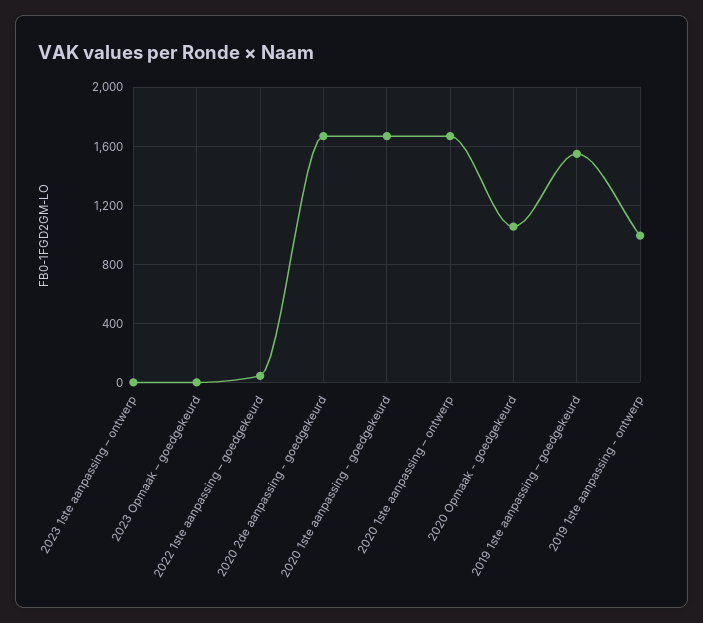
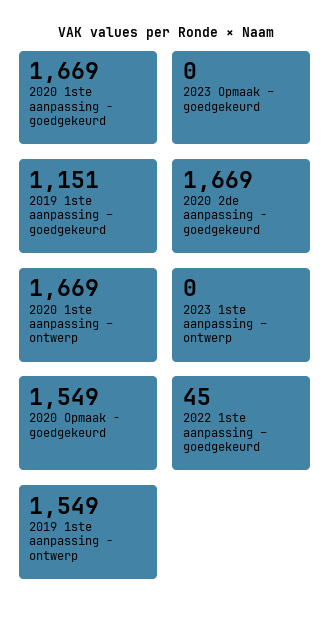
  {
    "2023 1ste aanpassing – ontwerp": 0,
    "2023 Opmaak – goedgekeurd": 0,
    "2022 1ste aanpassing – goedgekeurd": 45,
    "2020 2de aanpassing - goedgekeurd": 1669,
    "2020 1ste aanpassing - goedgekeurd": 1669,
    "2020 1ste aanpassing – ontwerp": 1669,
-   "2020 Opmaak - goedgekeurd": 1050,
+   "2020 Opmaak - goedgekeurd": 1549,
-   "2019 1ste aanpassing – goedgekeurd": 1550,
+   "2019 1ste aanpassing – goedgekeurd": 1151,
-   "2019 1ste aanpassing - ontwerp": 1000
+   "2019 1ste aanpassing - ontwerp": 1549
  }

